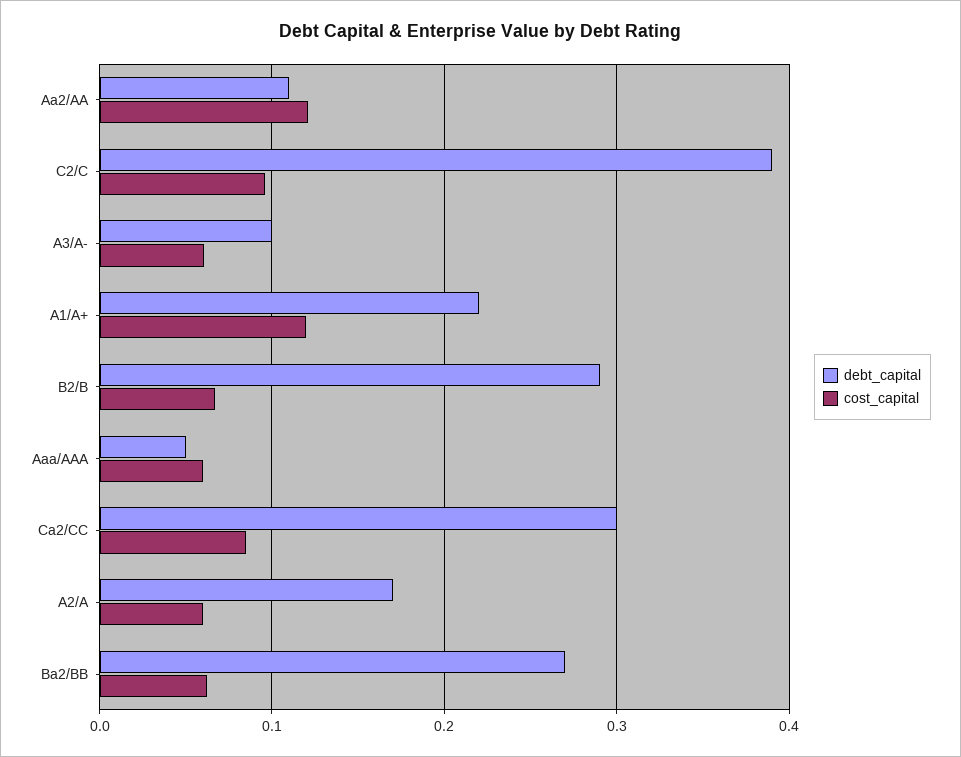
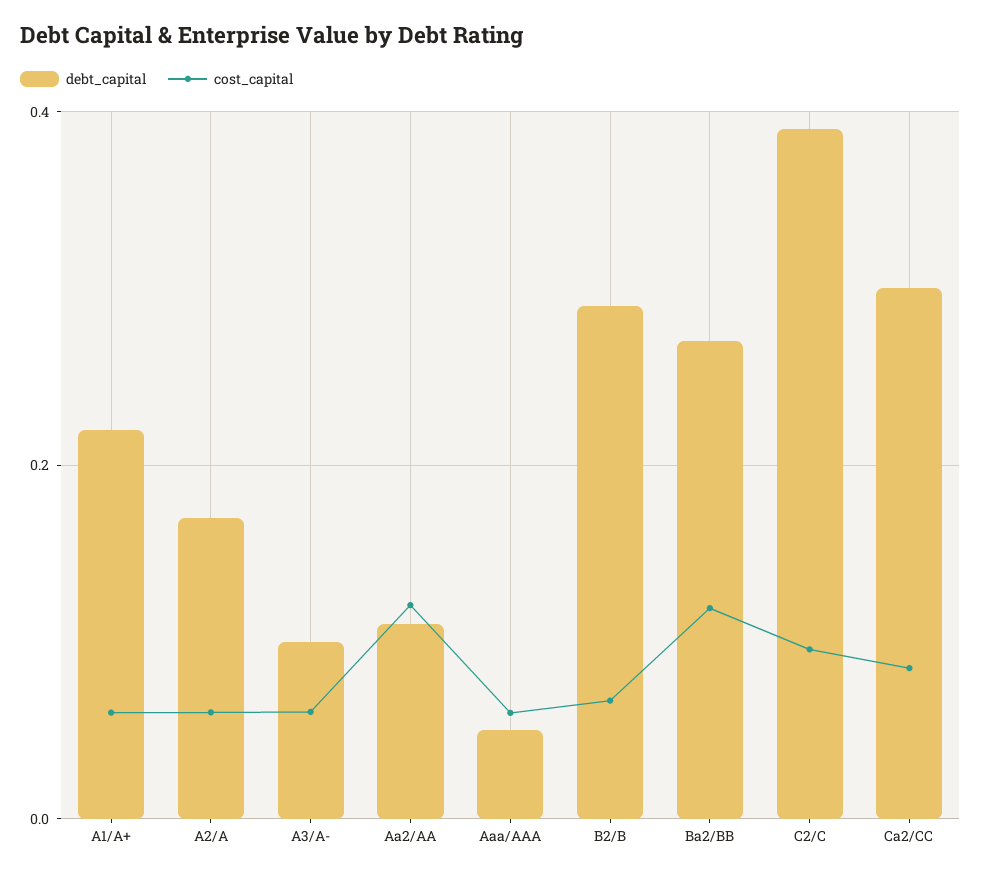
  {
    "debt_capital": {
      "Aa2/AA": 0.11,
      "C2/C": 0.39,
      "A3/A-": 0.1,
      "A1/A+": 0.22,
      "B2/B": 0.29,
      "Aaa/AAA": 0.05,
      "Ca2/CC": 0.3,
      "A2/A": 0.17,
      "Ba2/BB": 0.27
    },
    "cost_capital": {
      "Aa2/AA": 0.12,
      "C2/C": 0.1,
      "A3/A-": 0.06,
-     "A1/A+": 0.12,
+     "A1/A+": 0.06,
      "B2/B": 0.07,
      "Aaa/AAA": 0.06,
      "Ca2/CC": 0.09,
      "A2/A": 0.06,
-     "Ba2/BB": 0.06
+     "Ba2/BB": 0.12
    }
  }

